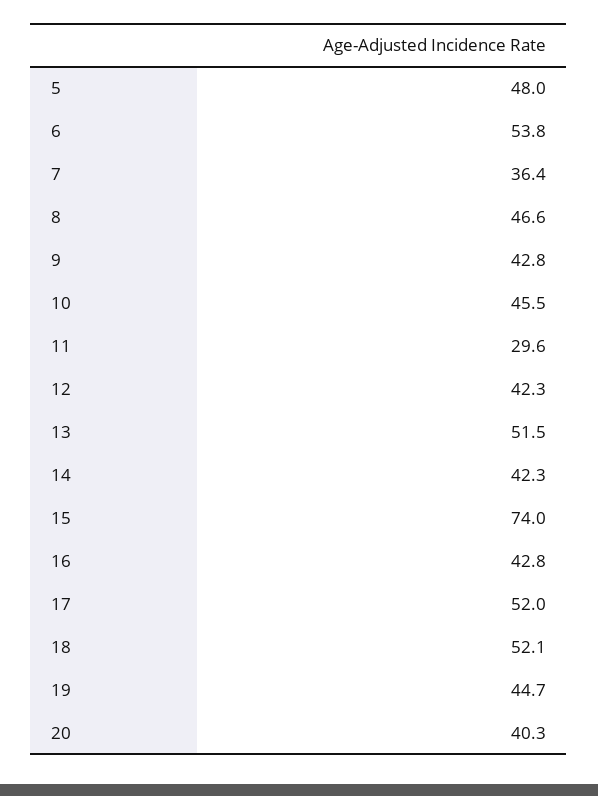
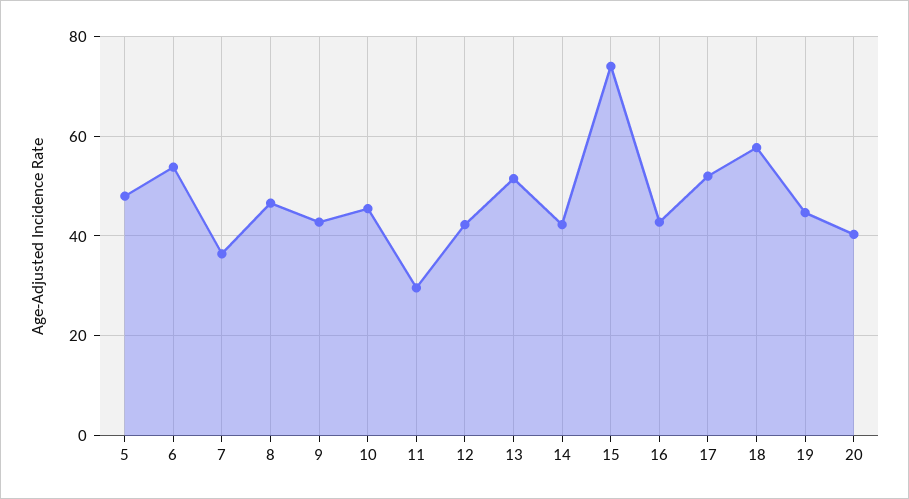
  {
    "5": 48,
    "6": 53.8,
    "7": 36.4,
    "8": 46.6,
    "9": 42.8,
    "10": 45.5,
    "11": 29.6,
    "12": 42.3,
    "13": 51.5,
    "14": 42.3,
    "15": 74,
    "16": 42.8,
    "17": 52,
-   "18": 52.1,
+   "18": 58,
    "19": 44.7,
    "20": 40.3
  }

